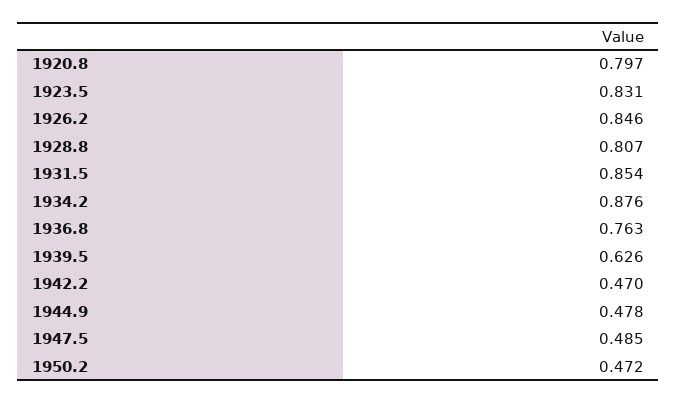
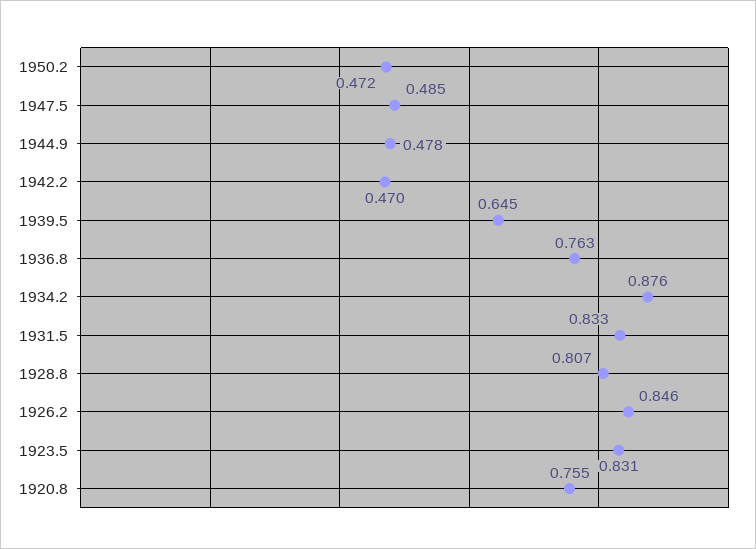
  {
-   "1920.8": 0.797,
+   "1920.8": 0.755,
    "1923.5": 0.831,
    "1926.2": 0.846,
    "1928.8": 0.807,
-   "1931.5": 0.854,
+   "1931.5": 0.833,
    "1934.2": 0.876,
    "1936.8": 0.763,
-   "1939.5": 0.626,
+   "1939.5": 0.645,
    "1942.2": 0.47,
    "1944.9": 0.478,
    "1947.5": 0.485,
    "1950.2": 0.472
  }

